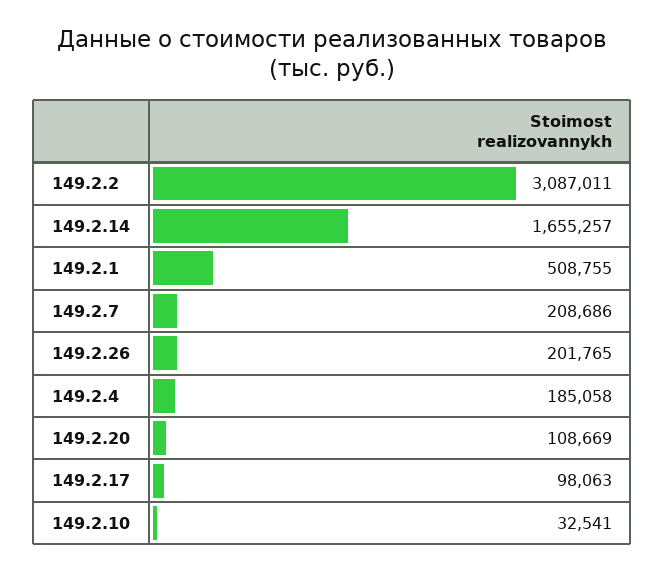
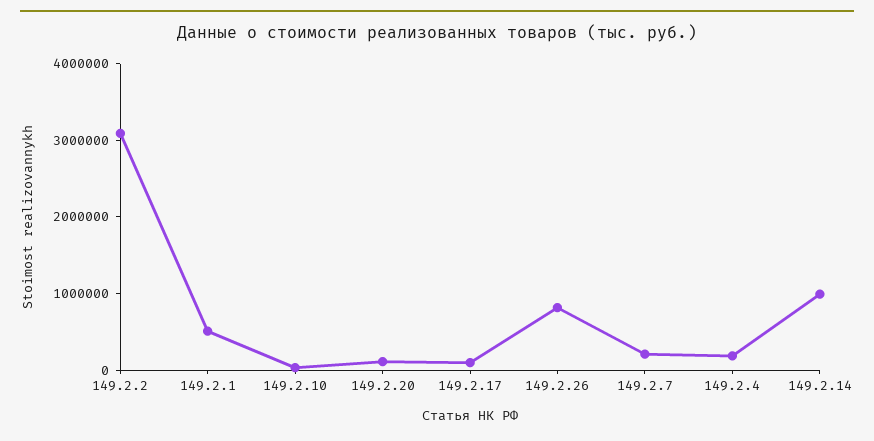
  {
    "149.2.2": 3087011,
-   "149.2.14": 1655257,
+   "149.2.14": 1000000,
    "149.2.1": 508755,
    "149.2.7": 208686,
-   "149.2.26": 201765,
+   "149.2.26": 800000,
    "149.2.4": 185058,
    "149.2.20": 108669,
    "149.2.17": 98063,
    "149.2.10": 32541
  }

